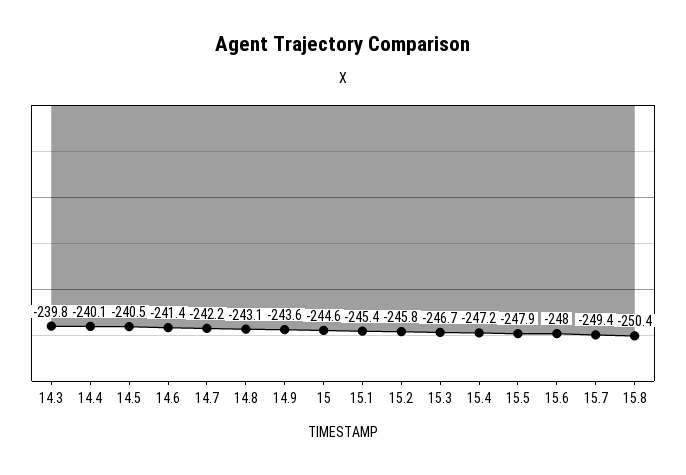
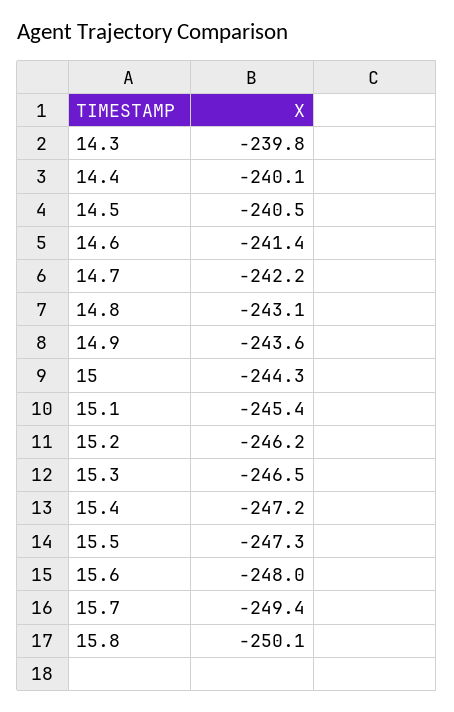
  {
    "14.3": -239.8,
    "14.4": -240.1,
    "14.5": -240.5,
    "14.6": -241.4,
    "14.7": -242.2,
    "14.8": -243.1,
    "14.9": -243.6,
-   "15": -244.6,
+   "15": -244.3,
    "15.1": -245.4,
-   "15.2": -245.8,
+   "15.2": -246.2,
-   "15.3": -246.7,
+   "15.3": -246.5,
    "15.4": -247.2,
-   "15.5": -247.9,
+   "15.5": -247.3,
    "15.6": -248,
    "15.7": -249.4,
-   "15.8": -250.4
+   "15.8": -250.1
  }

